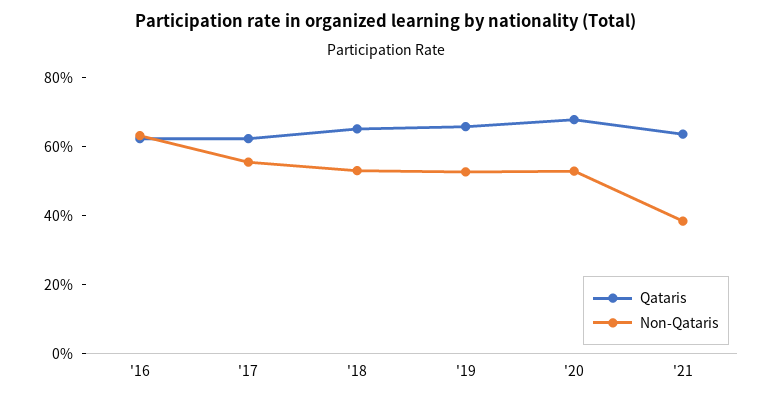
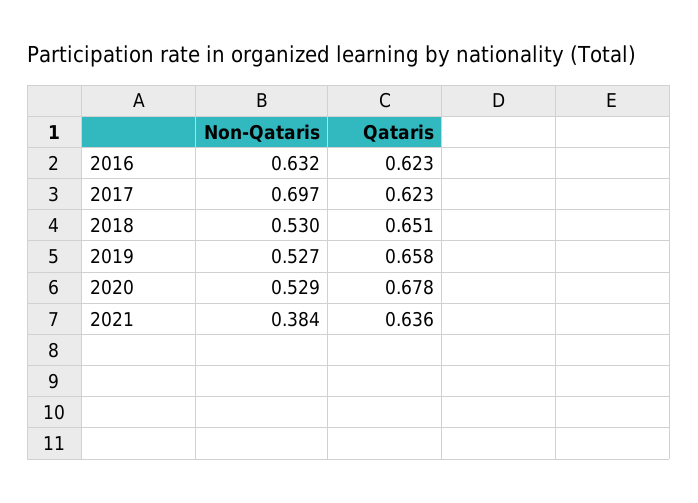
  {
    "Qataris": {
      "'16": 0.623,
      "'17": 0.623,
      "'18": 0.651,
      "'19": 0.658,
      "'20": 0.678,
      "'21": 0.636
    },
    "Non-Qataris": {
      "'16": 0.632,
-     "'17": 0.55,
+     "'17": 0.697,
      "'18": 0.53,
      "'19": 0.527,
      "'20": 0.529,
      "'21": 0.384
    }
  }

